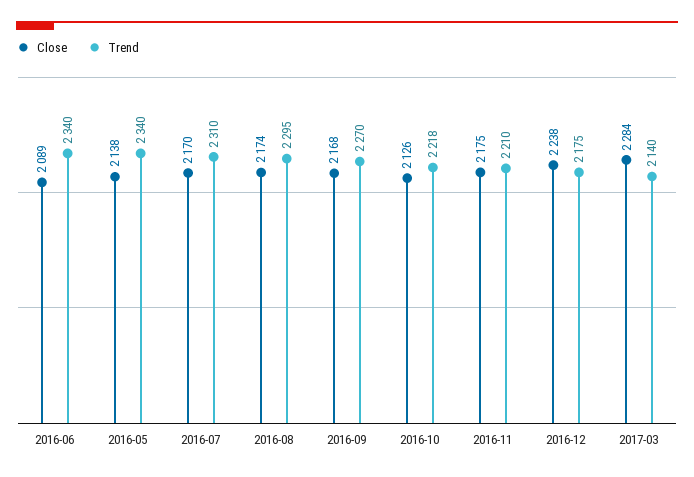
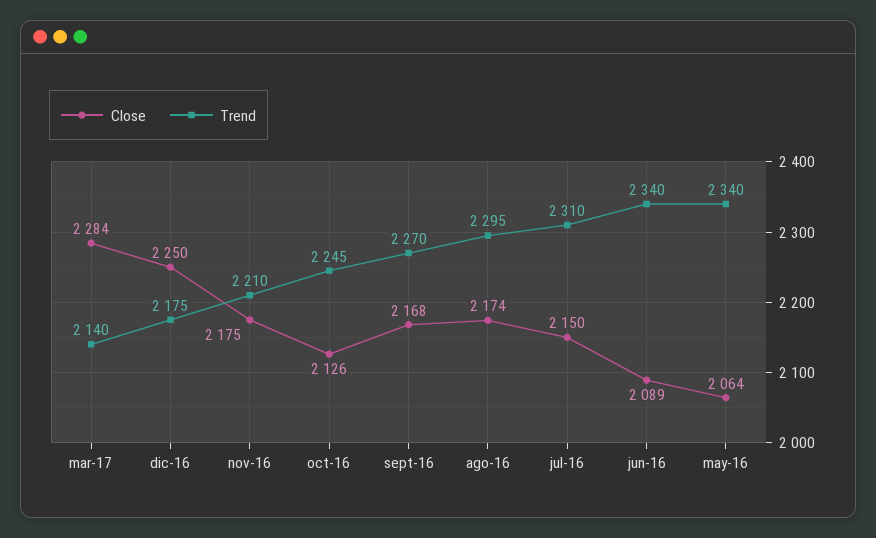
  {
    "Close": {
      "2016-06": 2089,
-     "2016-05": 2138,
+     "2016-05": 2064,
-     "2016-07": 2170,
+     "2016-07": 2150,
      "2016-08": 2174,
      "2016-09": 2168,
      "2016-10": 2126,
      "2016-11": 2175,
-     "2016-12": 2238,
+     "2016-12": 2250,
      "2017-03": 2284
    },
    "Trend": {
      "2016-06": 2340,
      "2016-05": 2340,
      "2016-07": 2310,
      "2016-08": 2295,
      "2016-09": 2270,
-     "2016-10": 2218,
+     "2016-10": 2245,
      "2016-11": 2210,
      "2016-12": 2175,
      "2017-03": 2140
    }
  }

